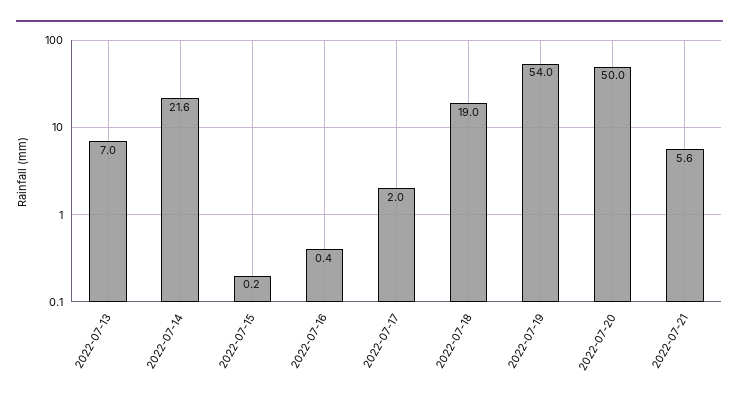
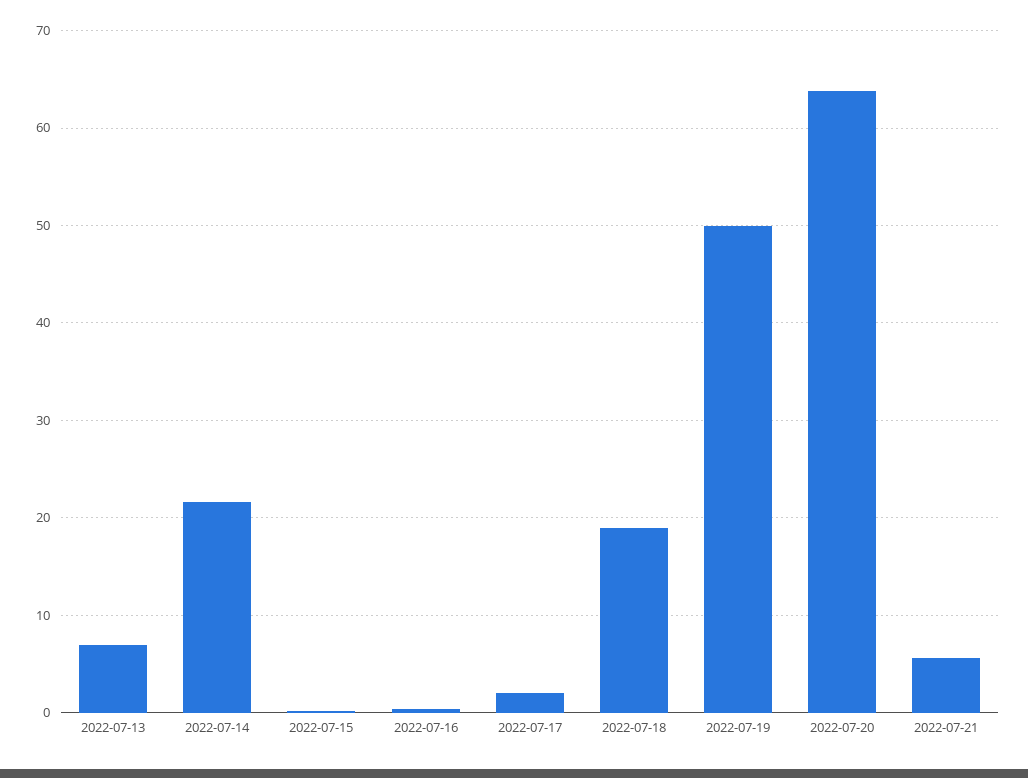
  {
    "2022-07-13": 7,
    "2022-07-14": 21.6,
    "2022-07-15": 0.2,
    "2022-07-16": 0.4,
    "2022-07-17": 2,
    "2022-07-18": 19,
-   "2022-07-19": 54,
+   "2022-07-19": 50,
-   "2022-07-20": 50,
+   "2022-07-20": 64,
    "2022-07-21": 5.6
  }

